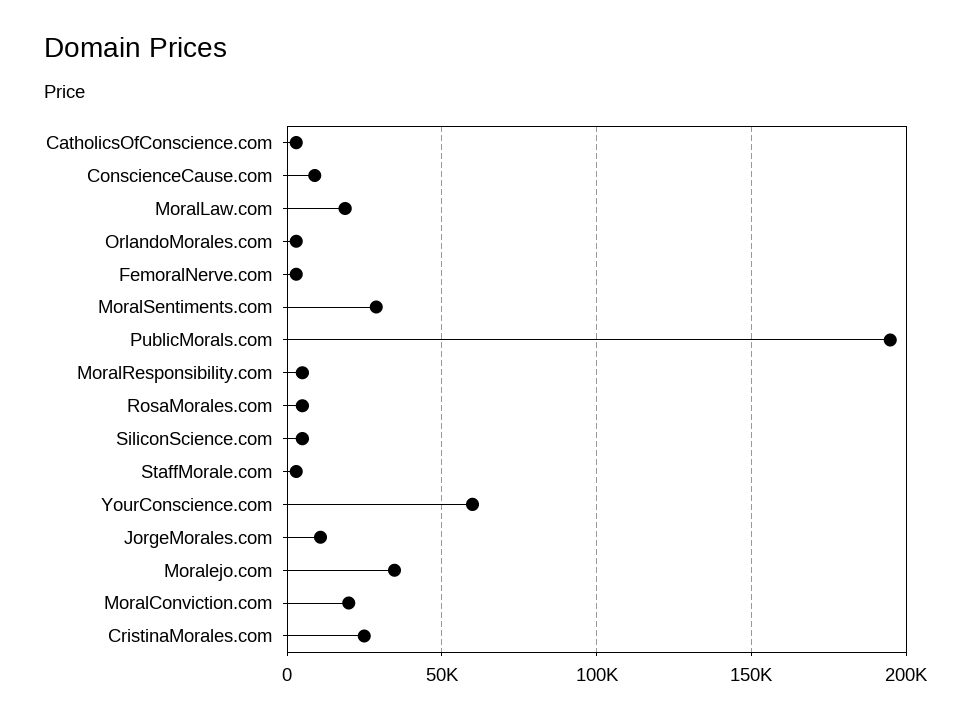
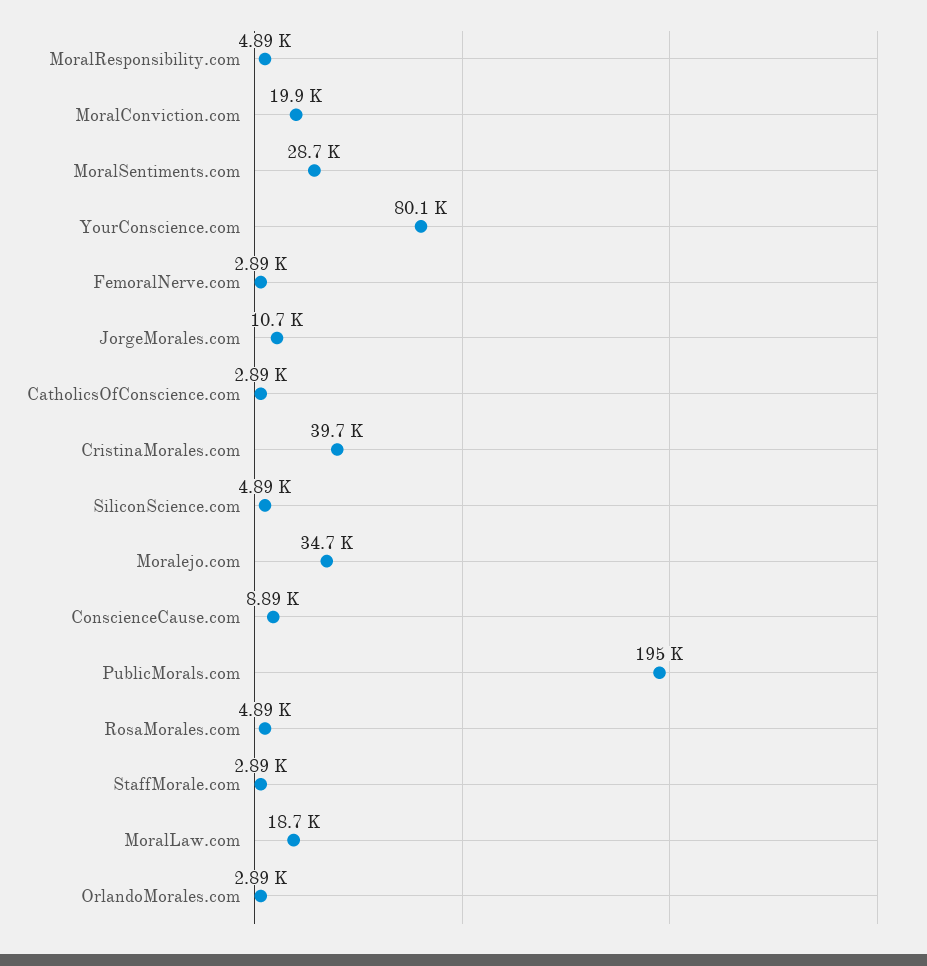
  {
    "CatholicsOfConscience.com": 2890,
    "ConscienceCause.com": 8890,
    "MoralLaw.com": 18700,
    "OrlandoMorales.com": 2890,
    "FemoralNerve.com": 2890,
    "MoralSentiments.com": 28700,
    "PublicMorals.com": 195000,
    "MoralResponsibility.com": 4890,
    "RosaMorales.com": 4890,
    "SiliconScience.com": 4890,
    "StaffMorale.com": 2890,
-   "YourConscience.com": 60000,
+   "YourConscience.com": 80100,
    "JorgeMorales.com": 10700,
    "Moralejo.com": 34700,
    "MoralConviction.com": 19900,
-   "CristinaMorales.com": 25000
+   "CristinaMorales.com": 39700
  }

